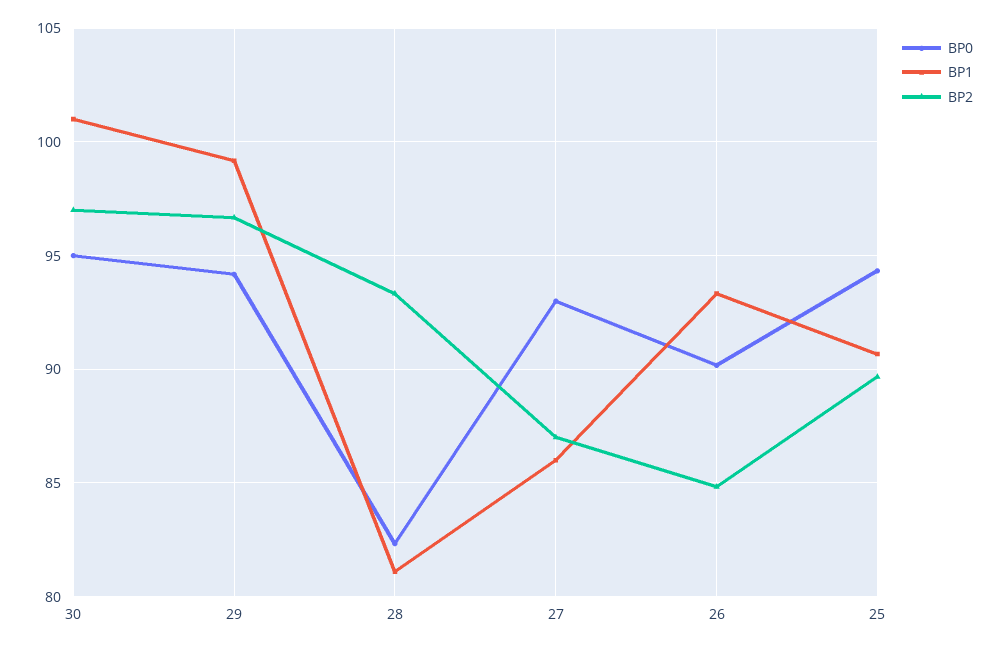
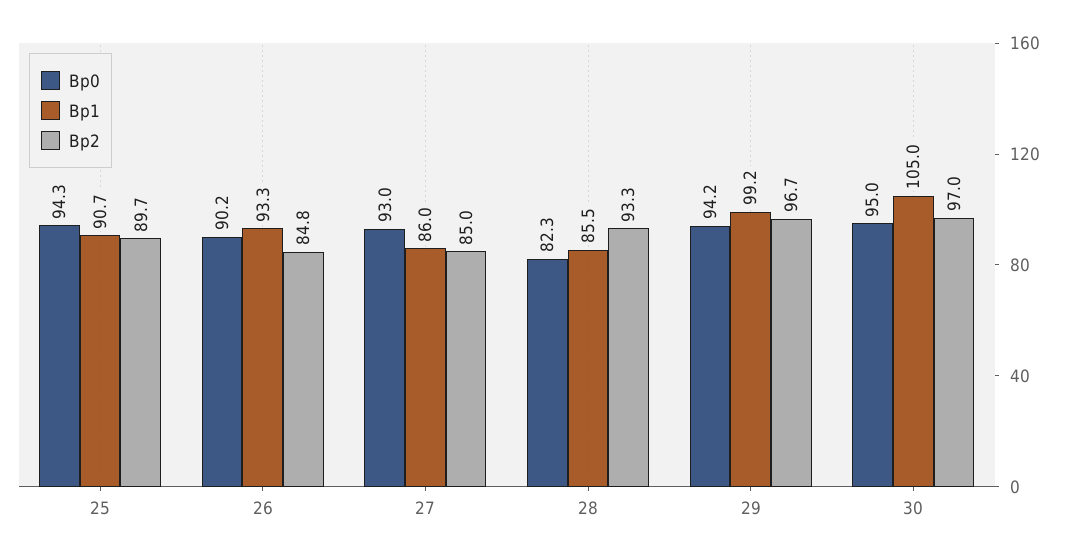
  {
    "BP0": {
      "30": 95,
      "29": 94.2,
      "28": 82.3,
      "27": 93,
      "26": 90.2,
      "25": 94.3
    },
    "BP1": {
-     "30": 101,
+     "30": 105,
      "29": 99.2,
-     "28": 81,
+     "28": 85.5,
      "27": 86,
      "26": 93.3,
      "25": 90.7
    },
    "BP2": {
      "30": 97,
      "29": 96.7,
      "28": 93.3,
-     "27": 87,
+     "27": 85,
      "26": 84.8,
      "25": 89.7
    }
  }

